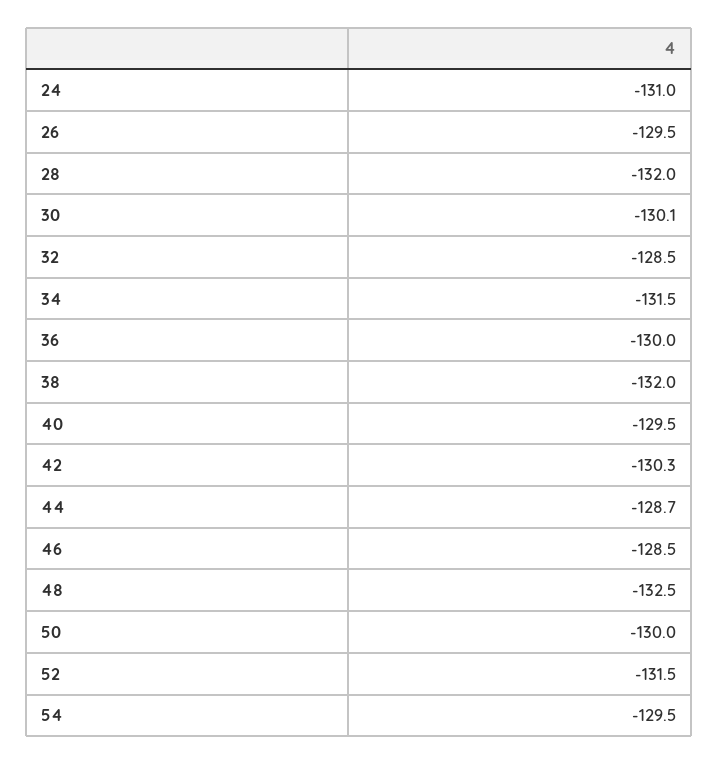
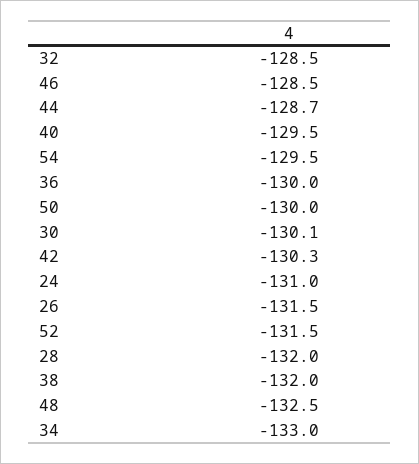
  {
    "24": -131,
-   "26": -129.5,
+   "26": -131.5,
    "28": -132,
    "30": -130.1,
    "32": -128.5,
-   "34": -131.5,
+   "34": -133,
    "36": -130,
    "38": -132,
    "40": -129.5,
    "42": -130.3,
    "44": -128.7,
    "46": -128.5,
    "48": -132.5,
    "50": -130,
    "52": -131.5,
    "54": -129.5
  }

